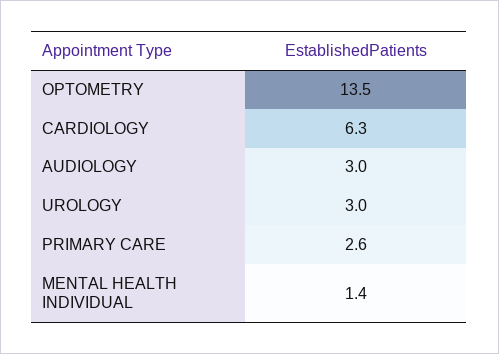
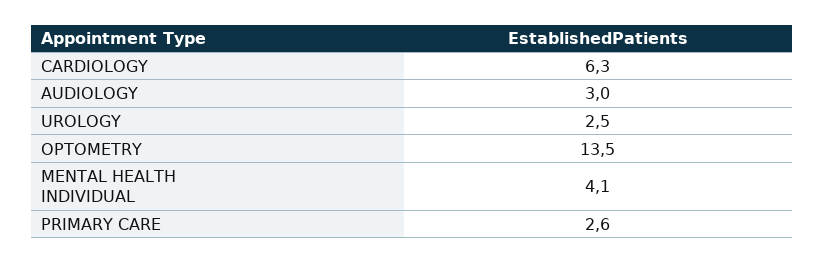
  {
    "OPTOMETRY": 13.5,
    "CARDIOLOGY": 6.3,
    "AUDIOLOGY": 3,
-   "UROLOGY": 3,
+   "UROLOGY": 2.5,
    "PRIMARY CARE": 2.6,
-   "MENTAL HEALTH INDIVIDUAL": 1.4
+   "MENTAL HEALTH INDIVIDUAL": 4.1
  }

